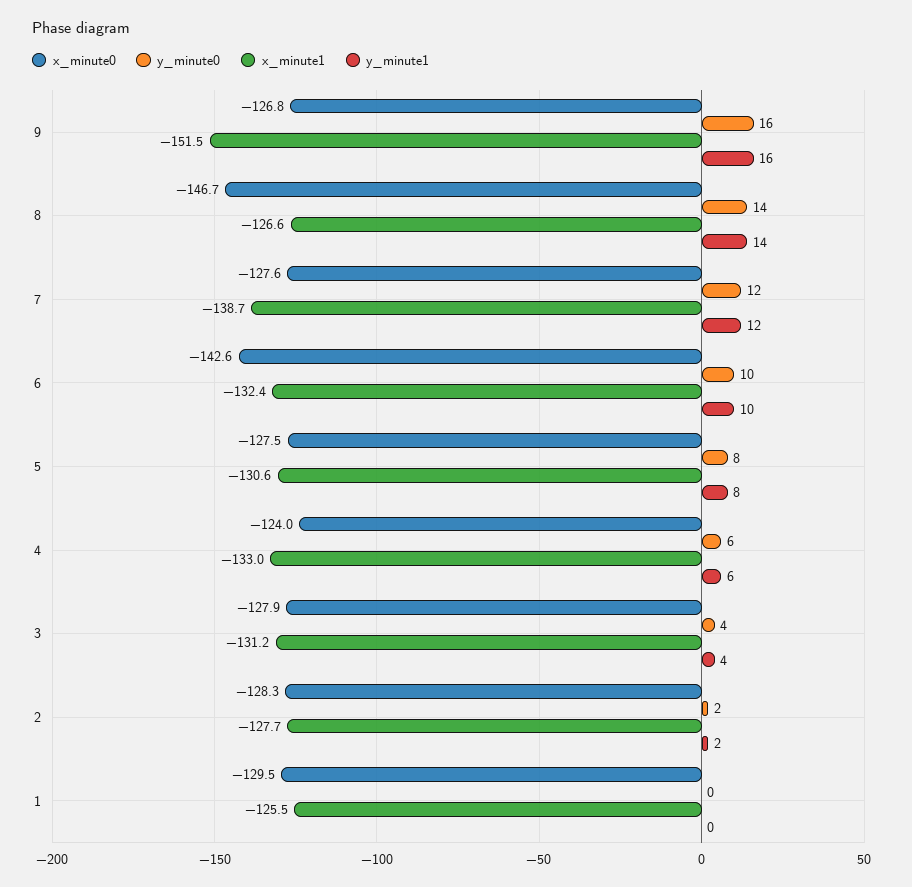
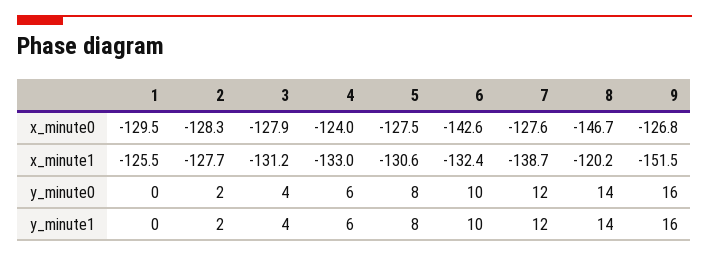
  {
    "x_minute0": {
      "9": -126.8,
      "8": -146.7,
      "7": -127.6,
      "6": -142.6,
      "5": -127.5,
      "4": -124,
      "3": -127.9,
      "2": -128.3,
      "1": -129.5
    },
    "y_minute0": {
      "9": 16,
      "8": 14,
      "7": 12,
      "6": 10,
      "5": 8,
      "4": 6,
      "3": 4,
      "2": 2,
      "1": 0
    },
    "x_minute1": {
      "9": -151.5,
-     "8": -126.6,
+     "8": -120.2,
      "7": -138.7,
      "6": -132.4,
      "5": -130.6,
      "4": -133,
      "3": -131.2,
      "2": -127.7,
      "1": -125.5
    },
    "y_minute1": {
      "9": 16,
      "8": 14,
      "7": 12,
      "6": 10,
      "5": 8,
      "4": 6,
      "3": 4,
      "2": 2,
      "1": 0
    }
  }

